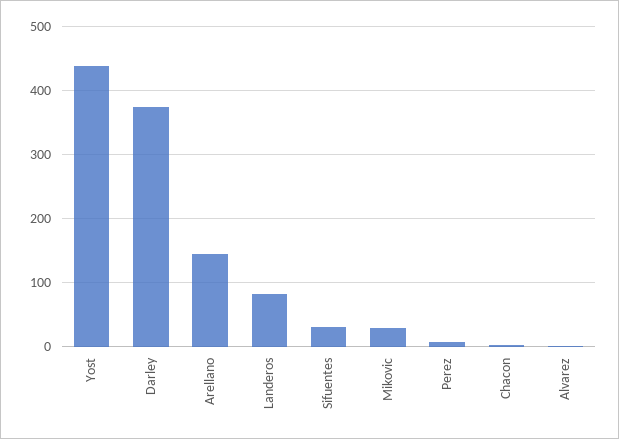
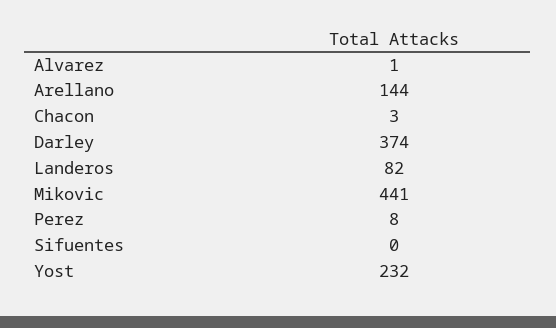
  {
-   "Yost": 440,
+   "Yost": 232,
    "Darley": 374,
    "Arellano": 144,
    "Landeros": 82,
-   "Sifuentes": 30,
+   "Sifuentes": 0,
-   "Mikovic": 30,
+   "Mikovic": 441,
    "Perez": 8,
    "Chacon": 3,
    "Alvarez": 1
  }

